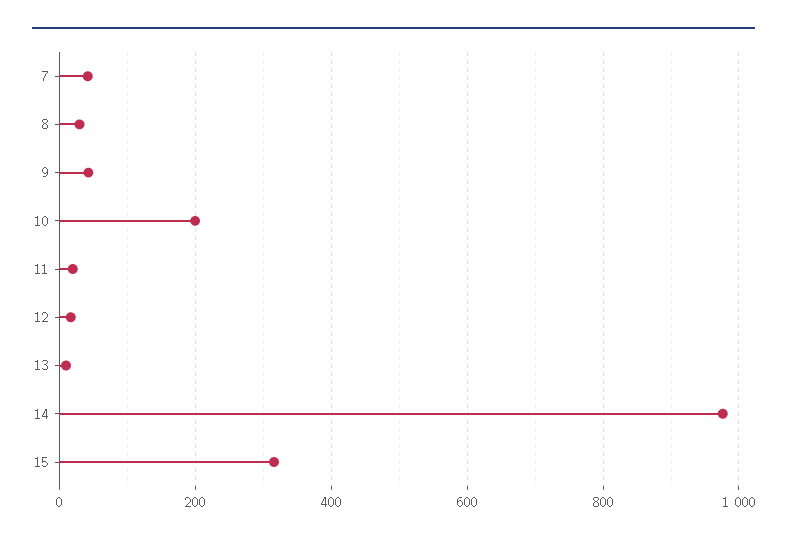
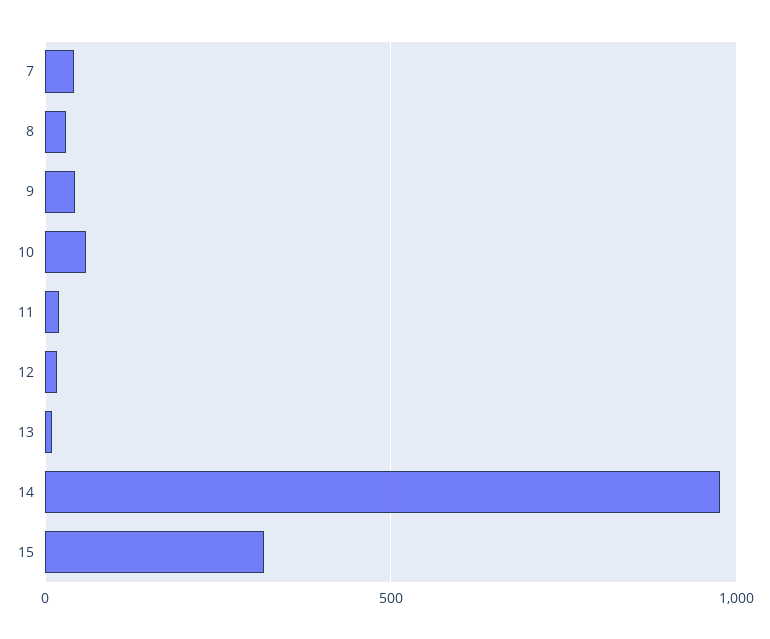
  {
    "7": 40,
    "8": 40,
    "9": 40,
-   "10": 200,
+   "10": 50,
    "11": 20,
    "12": 20,
    "13": 20,
    "14": 980,
    "15": 320
  }

